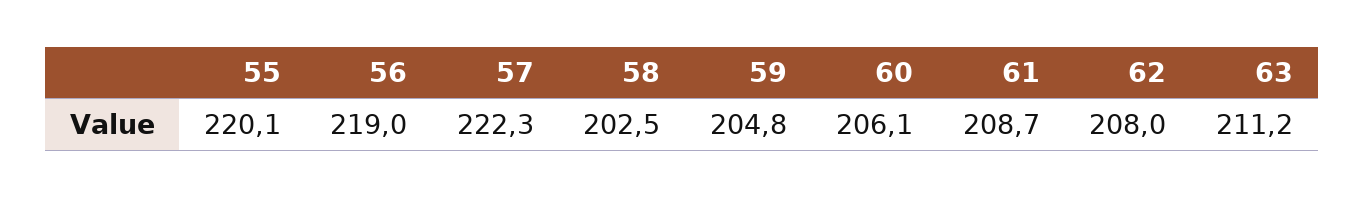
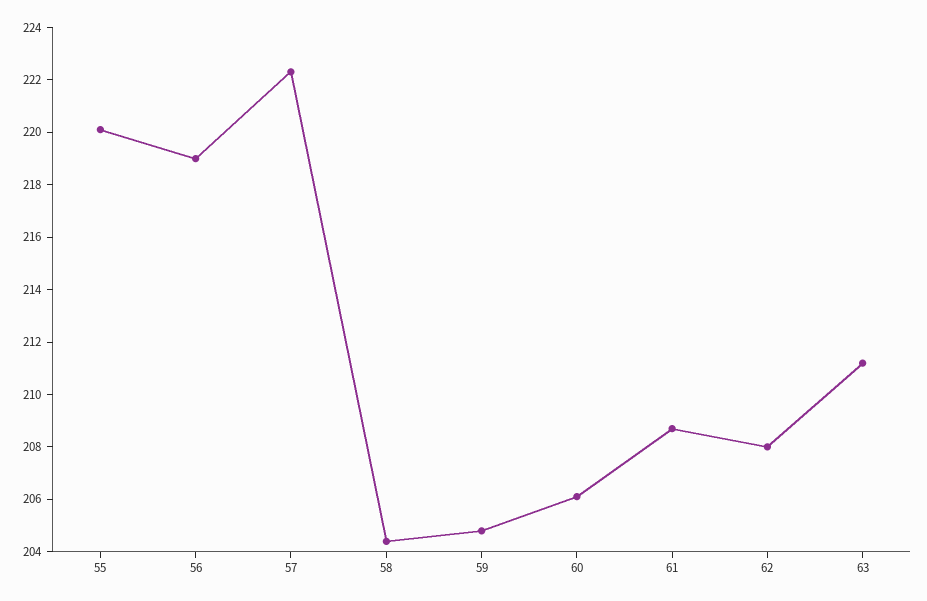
  {
    "55": 220.1,
    "56": 219,
    "57": 222.3,
-   "58": 202.5,
+   "58": 204.5,
    "59": 204.8,
    "60": 206.1,
    "61": 208.7,
    "62": 208,
    "63": 211.2
  }

